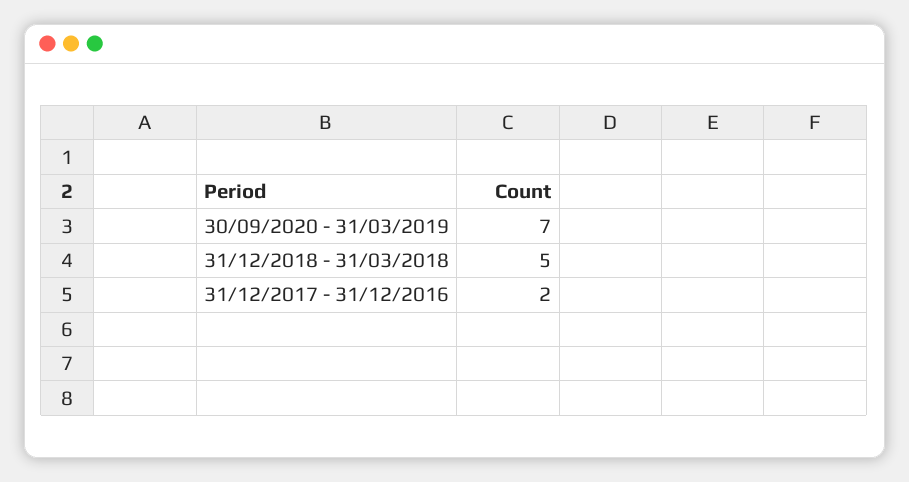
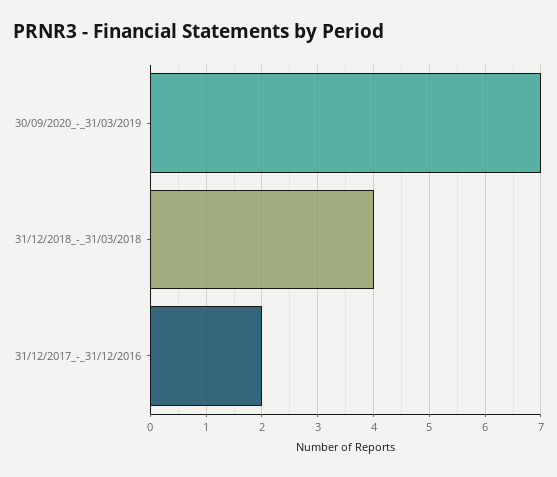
  {
    "30/09/2020 - 31/03/2019": 7,
-   "31/12/2018 - 31/03/2018": 5,
+   "31/12/2018 - 31/03/2018": 4,
    "31/12/2017 - 31/12/2016": 2
  }

